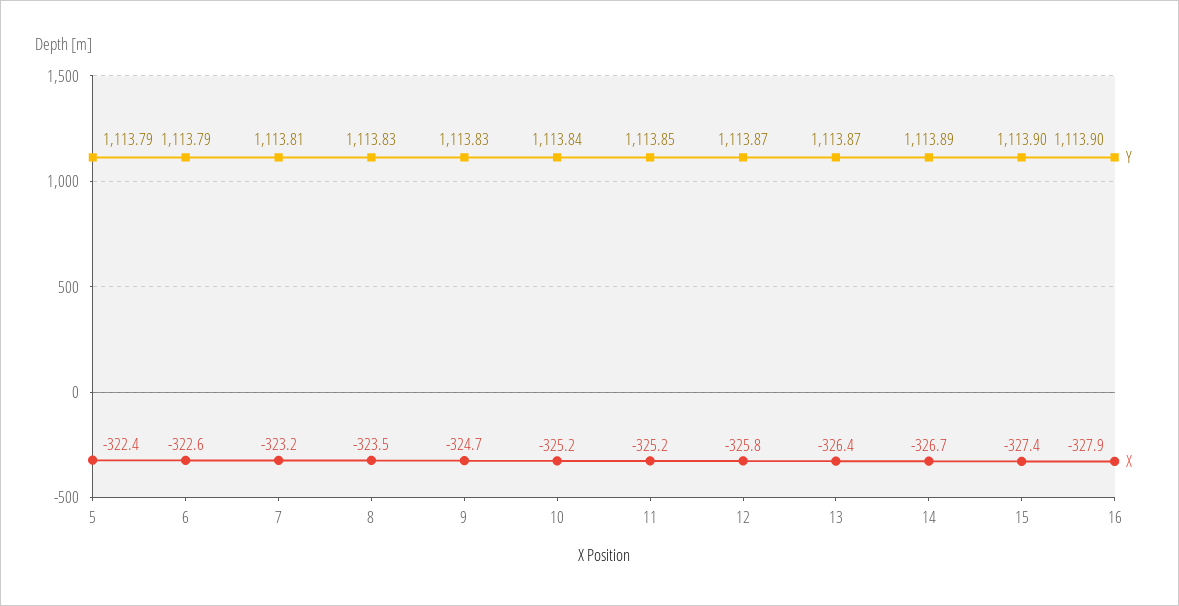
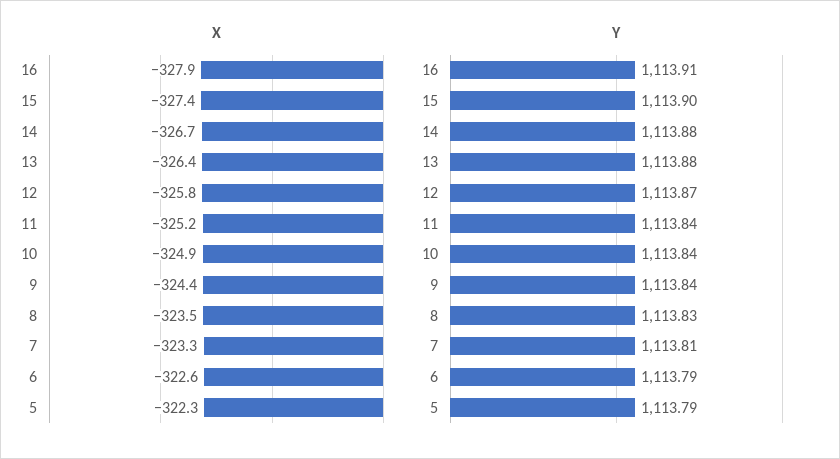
  {
    "Y": {
      "5": 1113.79,
      "6": 1113.79,
      "7": 1113.81,
      "8": 1113.83,
-     "9": 1113.83,
+     "9": 1113.84,
      "10": 1113.84,
-     "11": 1113.85,
+     "11": 1113.84,
      "12": 1113.87,
-     "13": 1113.87,
+     "13": 1113.88,
-     "14": 1113.89,
+     "14": 1113.88,
      "15": 1113.9,
-     "16": 1113.9
+     "16": 1113.91
    },
    "X": {
-     "5": -322.4,
+     "5": -322.3,
      "6": -322.6,
-     "7": -323.2,
+     "7": -323.3,
      "8": -323.5,
-     "9": -324.7,
+     "9": -324.4,
-     "10": -325.2,
+     "10": -324.9,
      "11": -325.2,
      "12": -325.8,
      "13": -326.4,
      "14": -326.7,
      "15": -327.4,
      "16": -327.9
    }
  }

